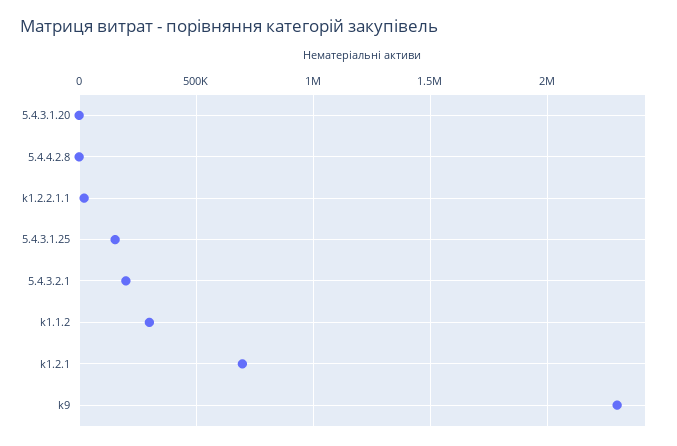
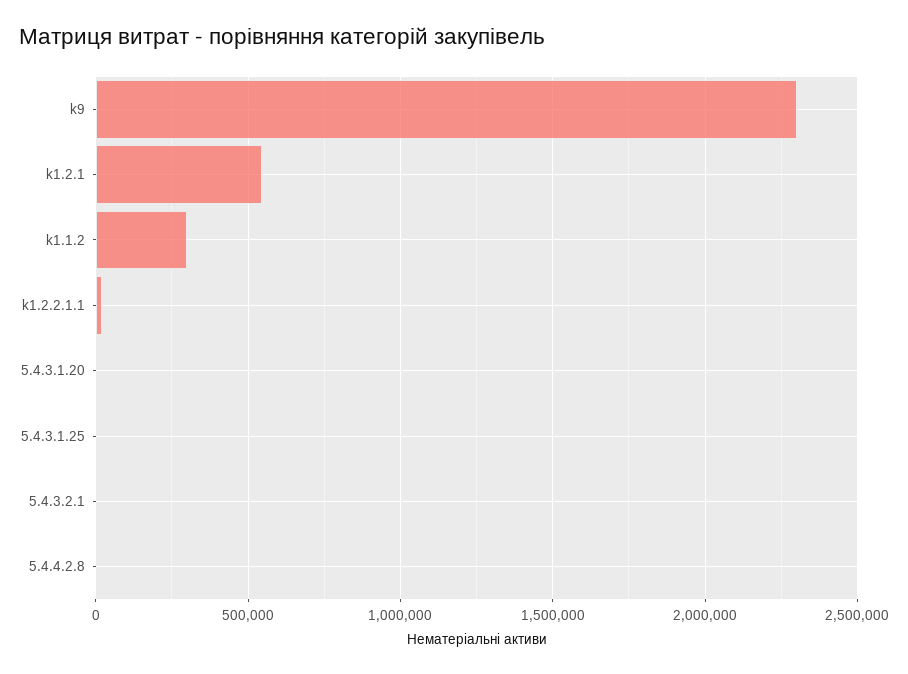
  {
    "5.4.3.1.20": 0,
    "5.4.4.2.8": 0,
    "k1.2.2.1.1": 0,
-   "5.4.3.1.25": 150000,
+   "5.4.3.1.25": 0,
-   "5.4.3.2.1": 200000,
+   "5.4.3.2.1": 0,
    "k1.1.2": 300000,
-   "k1.2.1": 700000,
+   "k1.2.1": 550000,
    "k9": 2300000
  }

